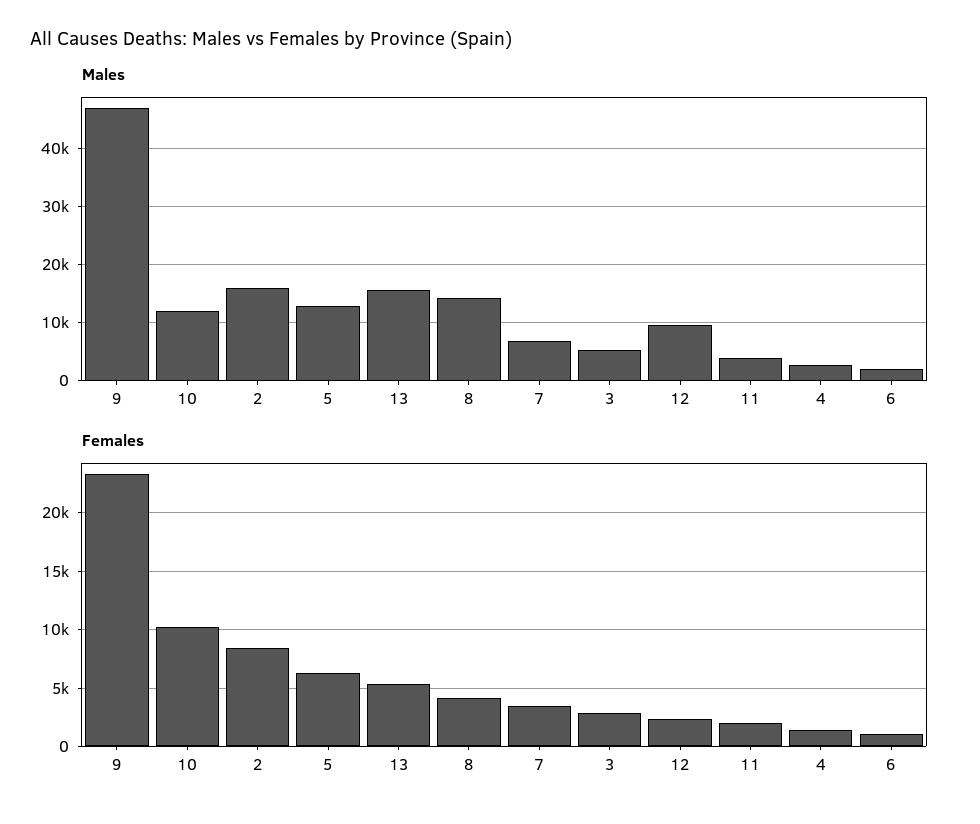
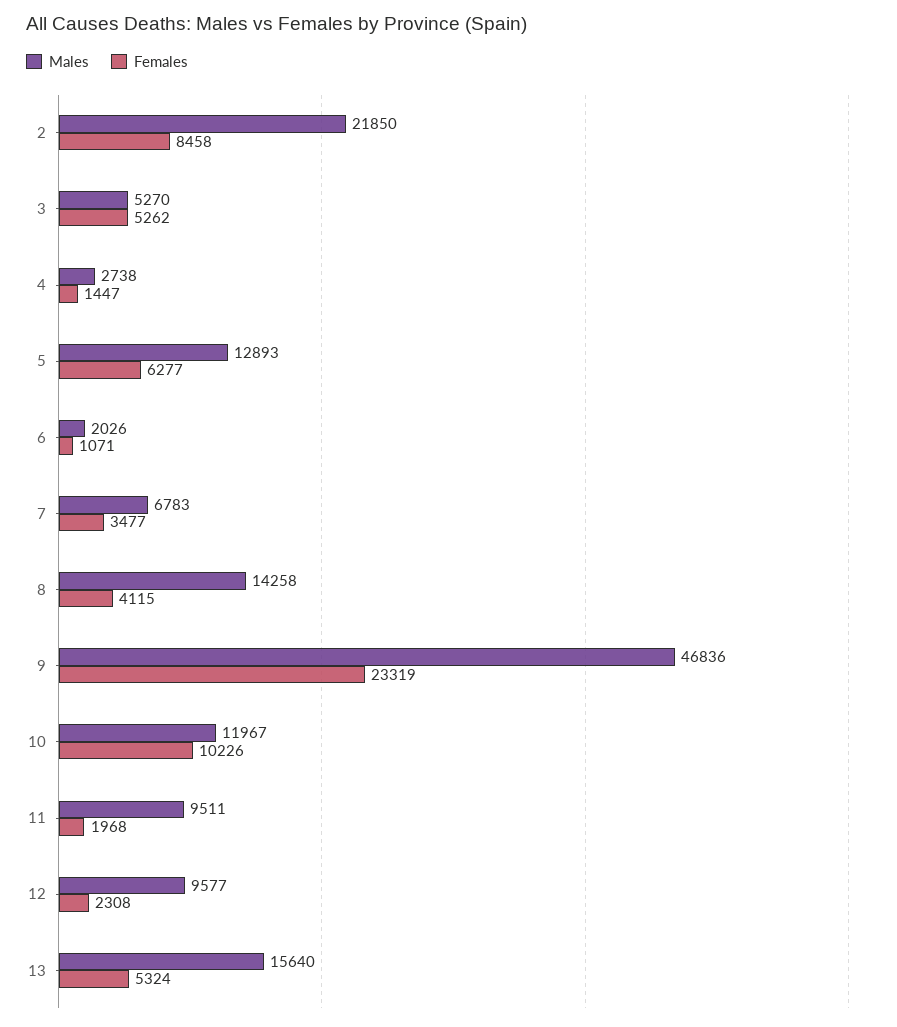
  {
    "Males": {
      "9": 46836,
      "10": 11967,
-     "2": 16000,
+     "2": 21850,
      "5": 12893,
      "13": 15640,
      "8": 14258,
      "7": 6783,
      "3": 5270,
      "12": 9577,
-     "11": 4000,
+     "11": 9511,
      "4": 2738,
      "6": 2026
    },
    "Females": {
      "9": 23319,
      "10": 10226,
      "2": 8458,
      "5": 6277,
      "13": 5324,
      "8": 4115,
      "7": 3477,
-     "3": 3000,
+     "3": 5262,
      "12": 2308,
      "11": 1968,
      "4": 1447,
      "6": 1071
    }
  }

